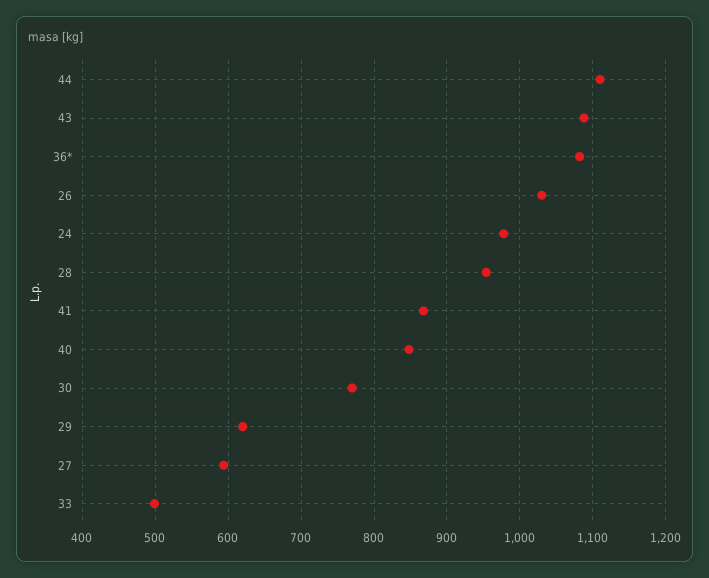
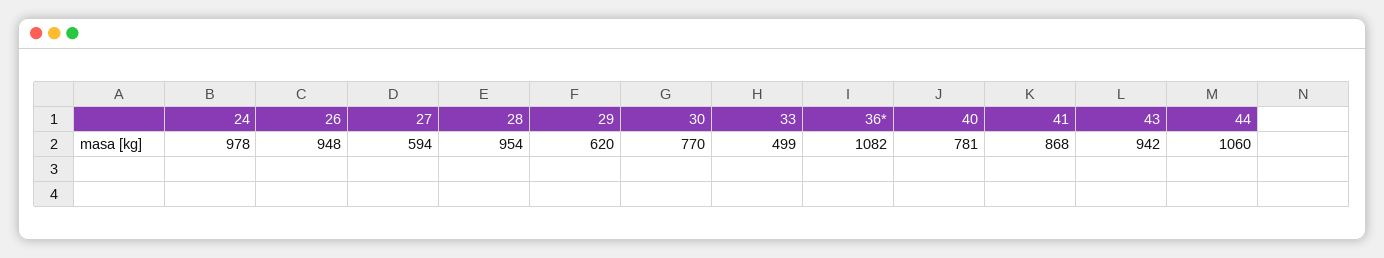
  {
-   "44": 1110,
+   "44": 1060,
-   "43": 1090,
+   "43": 942,
    "36*": 1082,
-   "26": 1030,
+   "26": 948,
    "24": 978,
    "28": 954,
    "41": 868,
-   "40": 850,
+   "40": 781,
    "30": 770,
    "29": 620,
    "27": 594,
    "33": 499
  }

